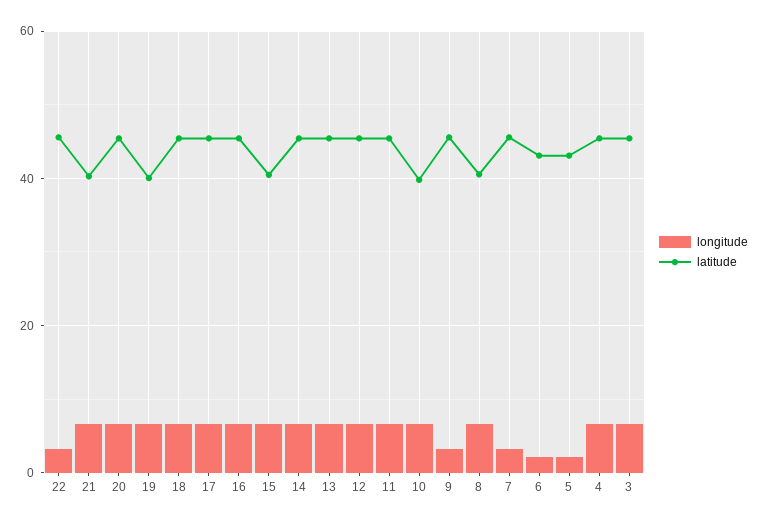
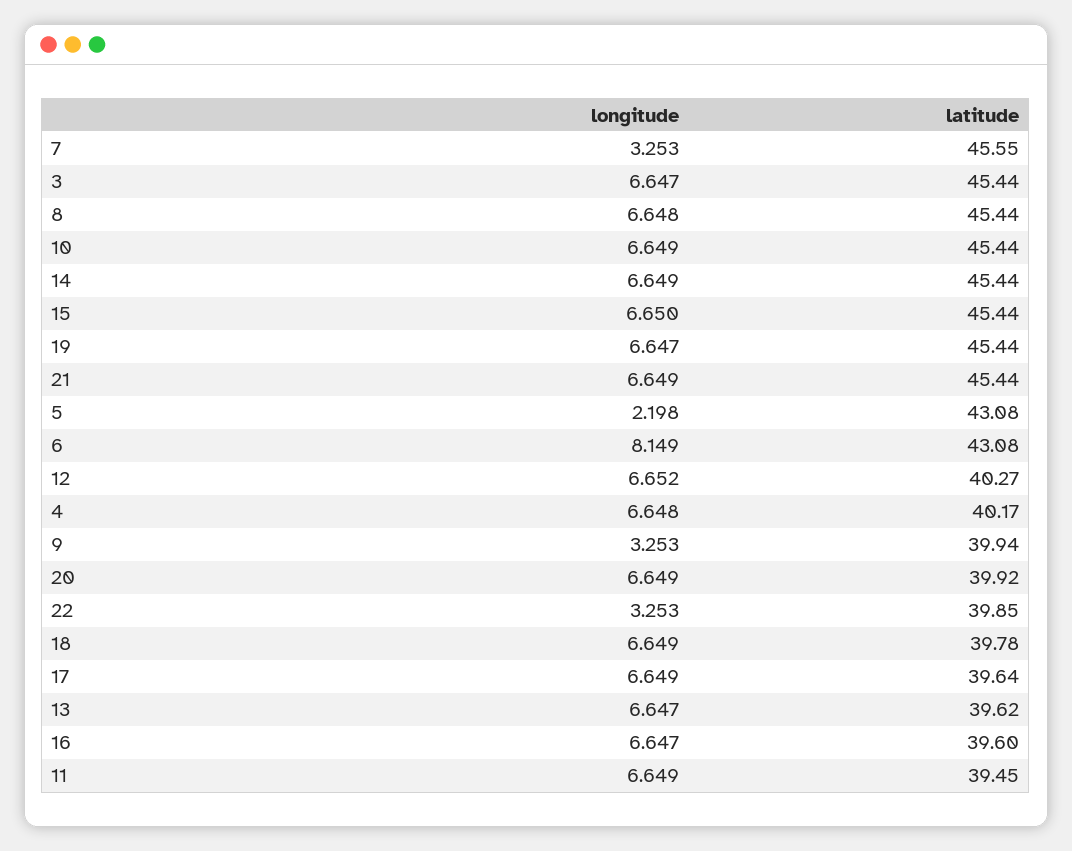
  {
    "longitude": {
      "22": 3.253,
      "21": 6.649,
      "20": 6.649,
      "19": 6.647,
      "18": 6.649,
      "17": 6.649,
      "16": 6.647,
      "15": 6.65,
      "14": 6.649,
      "13": 6.647,
      "12": 6.652,
      "11": 6.649,
      "10": 6.649,
      "9": 3.253,
      "8": 6.648,
      "7": 3.253,
-     "6": 2,
+     "6": 8.149,
      "5": 2.198,
      "4": 6.648,
      "3": 6.647
    },
    "latitude": {
-     "22": 46,
+     "22": 39.85,
-     "21": 40,
+     "21": 45.44,
-     "20": 46,
+     "20": 39.92,
-     "19": 40,
+     "19": 45.44,
-     "18": 46,
+     "18": 39.78,
-     "17": 46,
+     "17": 39.64,
-     "16": 46,
+     "16": 39.6,
-     "15": 40,
+     "15": 45.44,
      "14": 45.44,
-     "13": 46,
+     "13": 39.62,
-     "12": 46,
+     "12": 40.27,
-     "11": 46,
+     "11": 39.45,
-     "10": 40,
+     "10": 45.44,
-     "9": 46,
+     "9": 39.94,
-     "8": 40,
+     "8": 45.44,
      "7": 45.55,
      "6": 43.08,
      "5": 43.08,
-     "4": 46,
+     "4": 40.17,
      "3": 45.44
    }
  }

